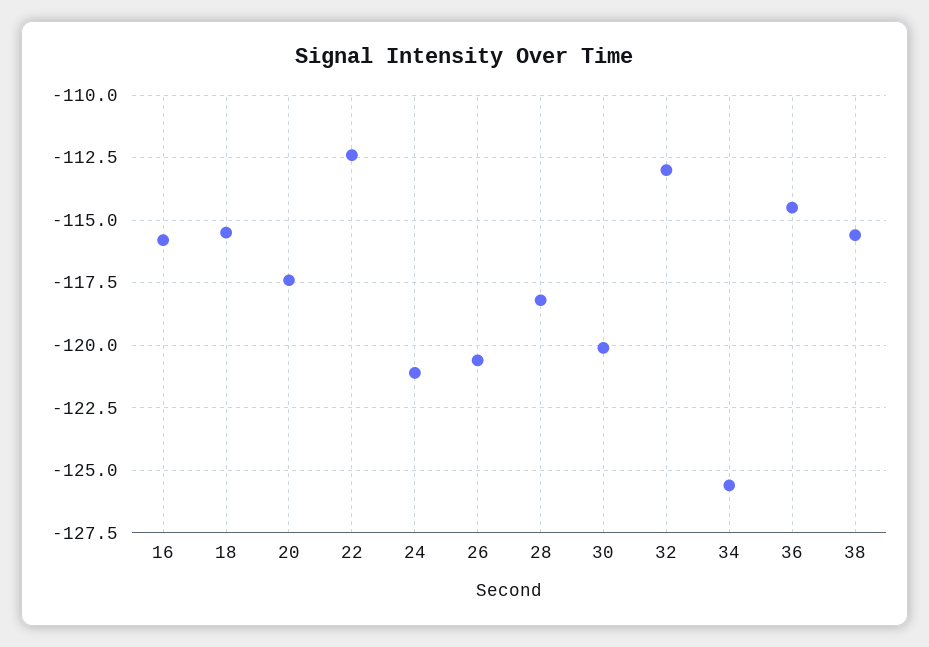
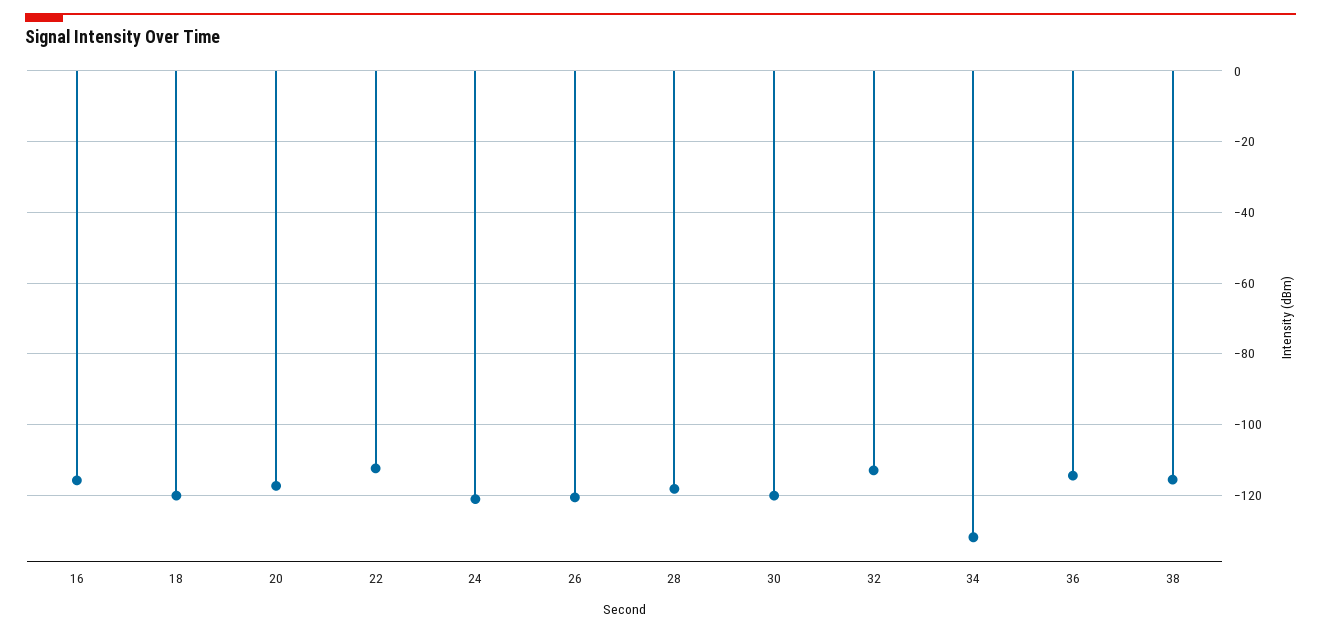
  {
    "16": -116,
-   "18": -115.5,
+   "18": -120,
    "20": -117.5,
    "22": -112.5,
    "24": -121,
    "26": -120.5,
    "28": -118,
    "30": -120,
    "32": -113,
-   "34": -125.5,
+   "34": -132,
    "36": -114.5,
    "38": -115.5
  }

